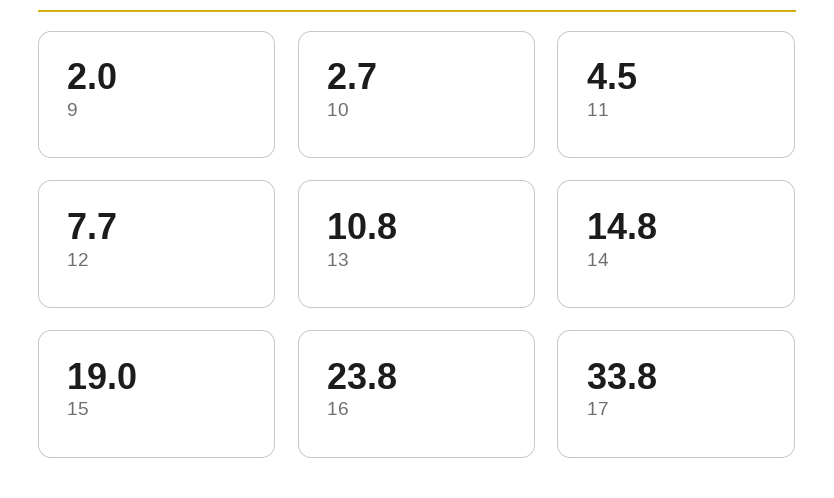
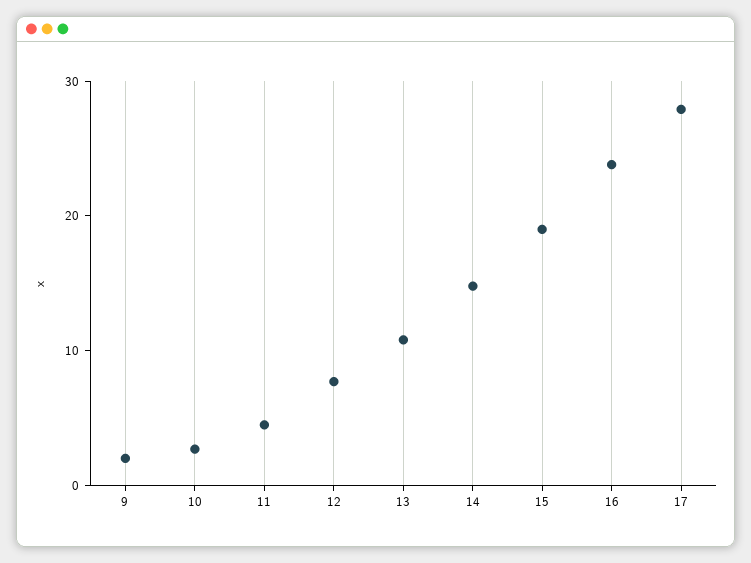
  {
    "9": 2,
    "10": 2.7,
    "11": 4.5,
    "12": 7.7,
    "13": 10.8,
    "14": 14.8,
    "15": 19,
    "16": 23.8,
-   "17": 33.8
+   "17": 28
  }

